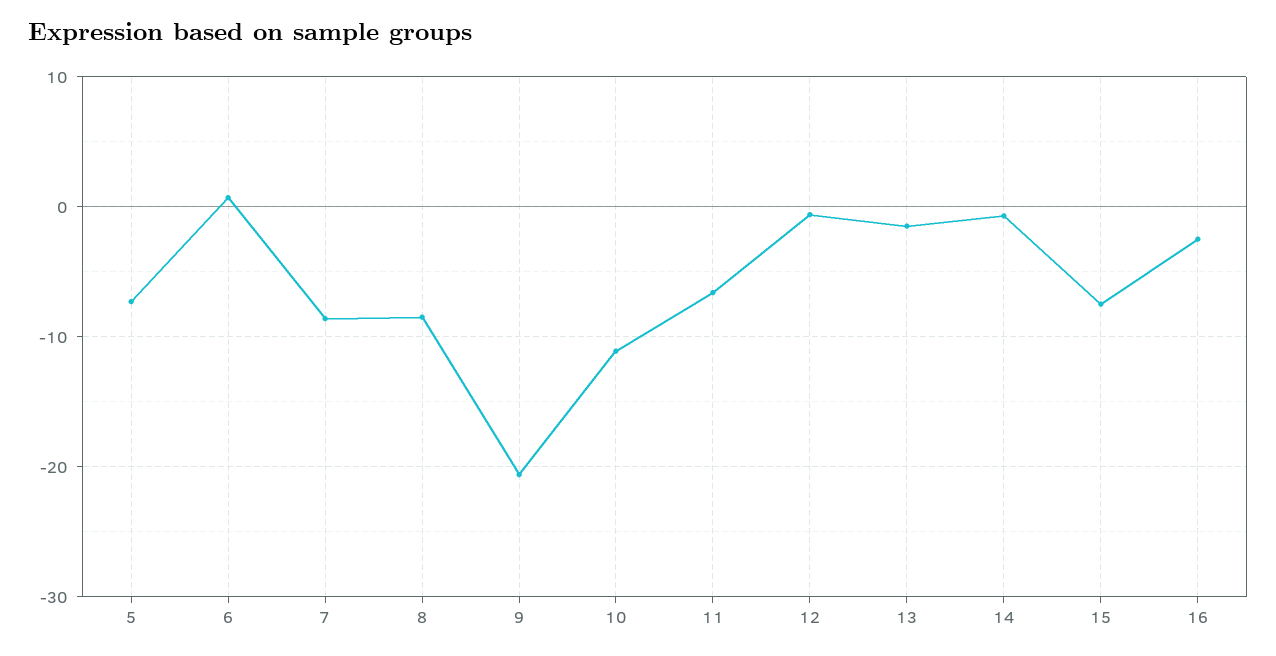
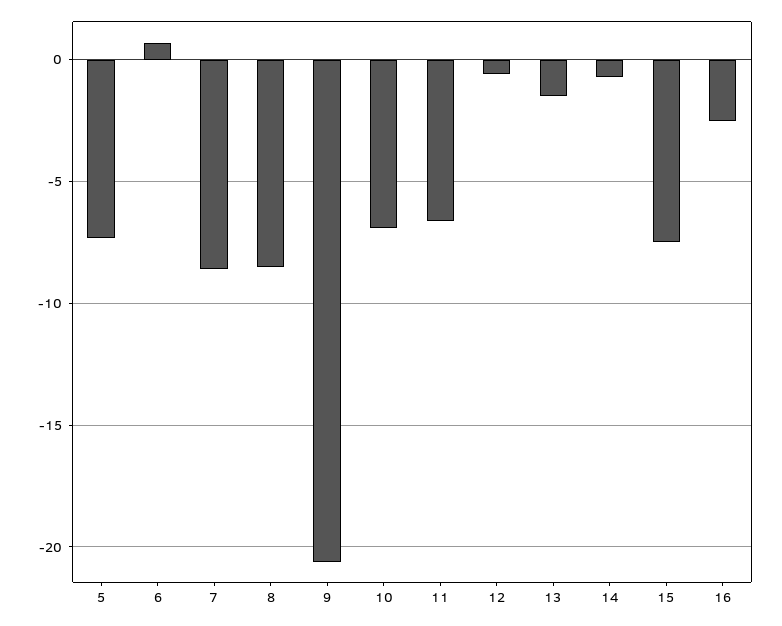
  {
    "5": -7.5,
    "6": 0.5,
    "7": -8.5,
    "8": -8.5,
    "9": -20.5,
-   "10": -11,
+   "10": -7,
    "11": -6.5,
    "12": -0.5,
    "13": -1.5,
    "14": -0.5,
    "15": -7.5,
    "16": -2.5
  }

